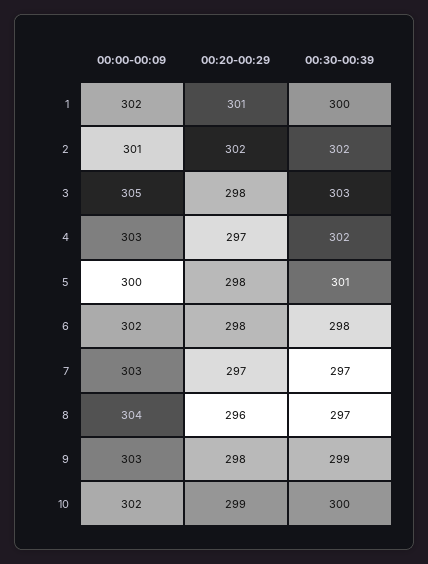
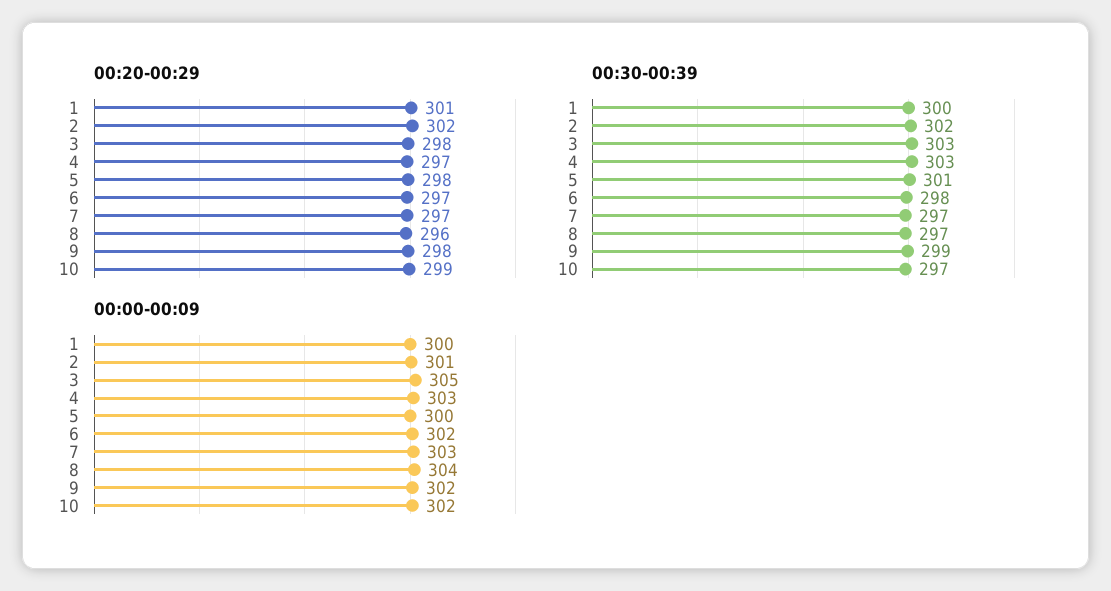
  {
    "00:00-00:09": {
-     "1": 302,
+     "1": 300,
      "2": 301,
      "3": 305,
      "4": 303,
      "5": 300,
      "6": 302,
      "7": 303,
      "8": 304,
-     "9": 303,
+     "9": 302,
      "10": 302
    },
    "00:20-00:29": {
      "1": 301,
      "2": 302,
      "3": 298,
      "4": 297,
      "5": 298,
-     "6": 298,
+     "6": 297,
      "7": 297,
      "8": 296,
      "9": 298,
      "10": 299
    },
    "00:30-00:39": {
      "1": 300,
      "2": 302,
      "3": 303,
-     "4": 302,
+     "4": 303,
      "5": 301,
      "6": 298,
      "7": 297,
      "8": 297,
      "9": 299,
-     "10": 300
+     "10": 297
    }
  }

